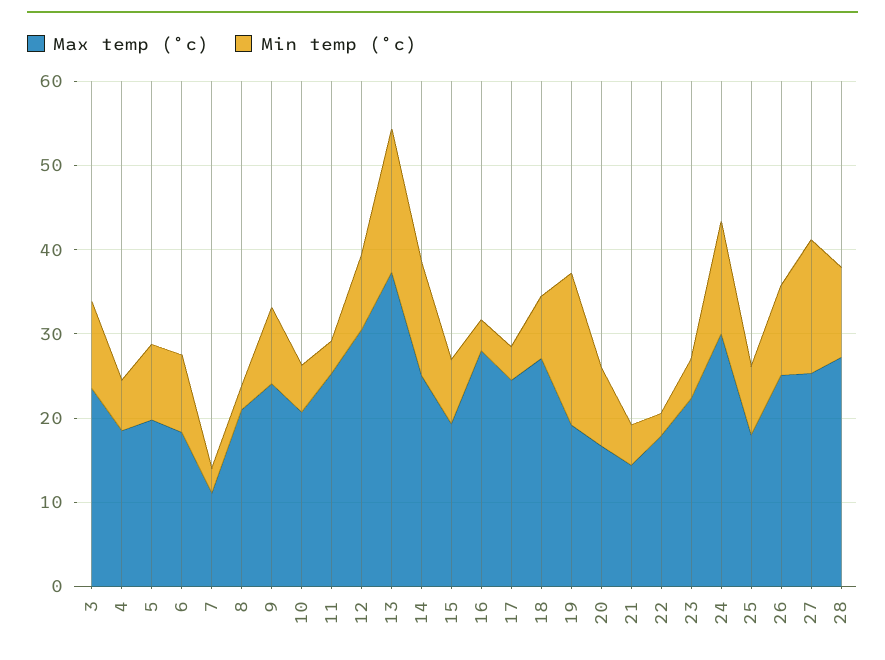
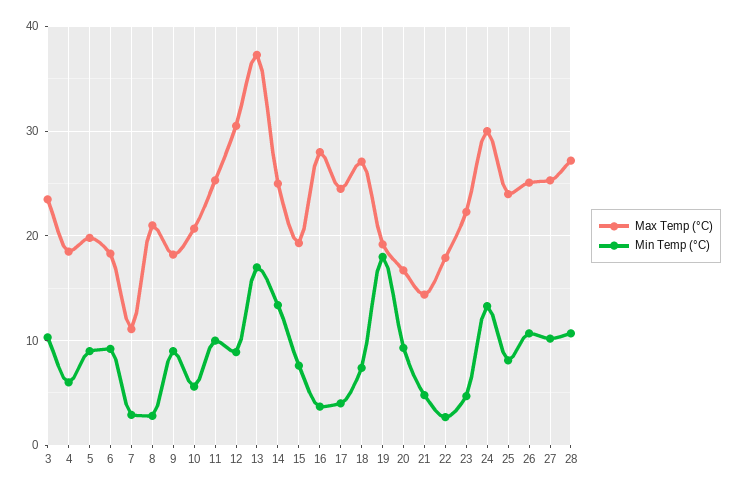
  {
    "Max temp (°c)": {
      "3": 24,
      "4": 19,
      "5": 20,
      "6": 18,
      "7": 11,
      "8": 21,
-     "9": 24,
+     "9": 18,
      "10": 21,
      "11": 25,
      "12": 31,
      "13": 37,
      "14": 25,
      "15": 19,
      "16": 28,
      "17": 25,
      "18": 27,
      "19": 19,
      "20": 17,
      "21": 14,
      "22": 18,
      "23": 22,
      "24": 30,
-     "25": 18,
+     "25": 24,
      "26": 25,
      "27": 25,
      "28": 27
    },
    "Min temp (°c)": {
      "3": 10,
      "4": 6,
      "5": 9,
      "6": 9,
      "7": 3,
      "8": 3,
      "9": 9,
      "10": 6,
-     "11": 4,
+     "11": 10,
      "12": 9,
      "13": 17,
      "14": 13,
      "15": 8,
      "16": 4,
      "17": 4,
      "18": 7,
      "19": 18,
      "20": 9,
      "21": 5,
      "22": 3,
      "23": 5,
      "24": 13,
      "25": 8,
      "26": 11,
-     "27": 16,
+     "27": 10,
      "28": 11
    }
  }

